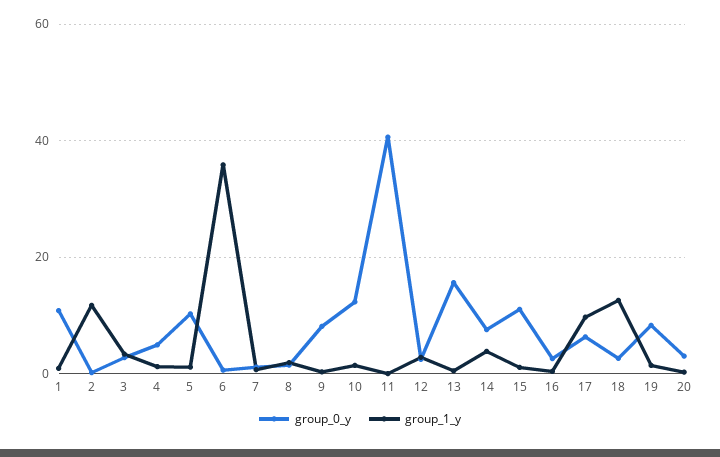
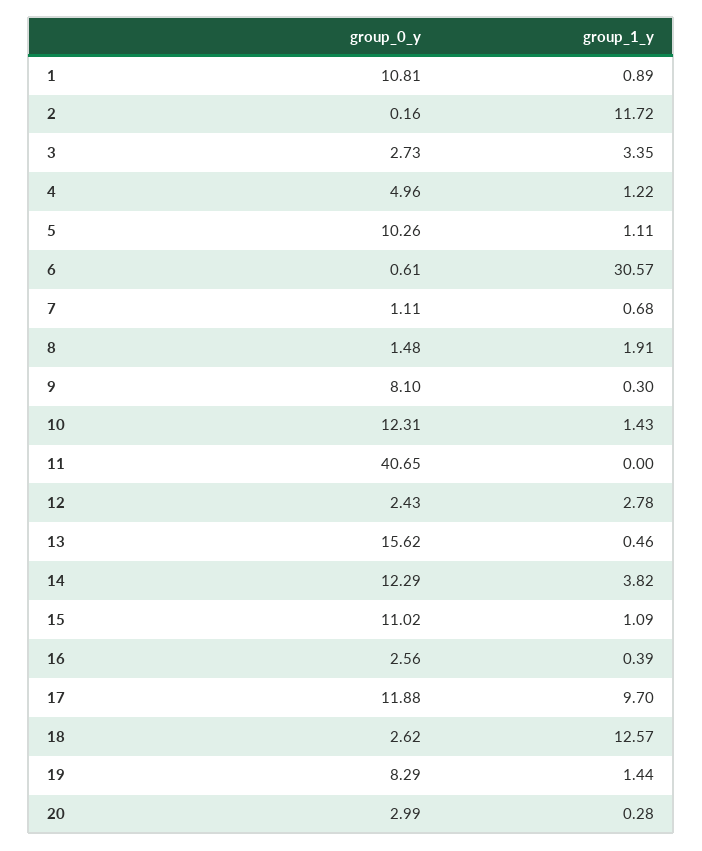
  {
    "group_0_y": {
      "1": 10.81,
      "2": 0.16,
      "3": 2.73,
      "4": 4.96,
      "5": 10.26,
      "6": 0.61,
      "7": 1.11,
      "8": 1.48,
      "9": 8.1,
      "10": 12.31,
      "11": 40.65,
      "12": 2.43,
      "13": 15.62,
-     "14": 8,
+     "14": 12.29,
      "15": 11.02,
      "16": 2.56,
-     "17": 6,
+     "17": 11.88,
      "18": 2.62,
      "19": 8.29,
      "20": 2.99
    },
    "group_1_y": {
      "1": 0.89,
      "2": 11.72,
      "3": 3.35,
      "4": 1.22,
      "5": 1.11,
-     "6": 36,
+     "6": 30.57,
      "7": 0.68,
      "8": 1.91,
      "9": 0.3,
      "10": 1.43,
      "11": 0,
      "12": 2.78,
      "13": 0.46,
      "14": 3.82,
      "15": 1.09,
      "16": 0.39,
      "17": 9.7,
      "18": 12.57,
      "19": 1.44,
      "20": 0.28
    }
  }

